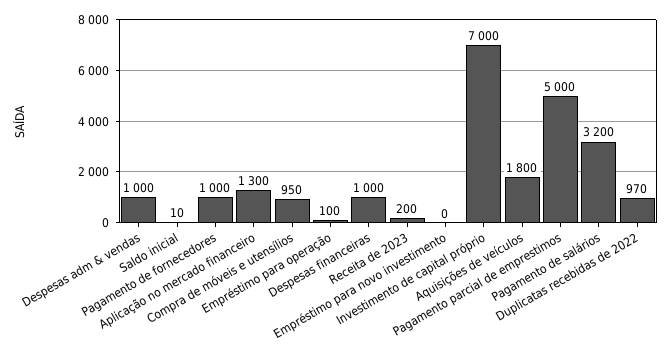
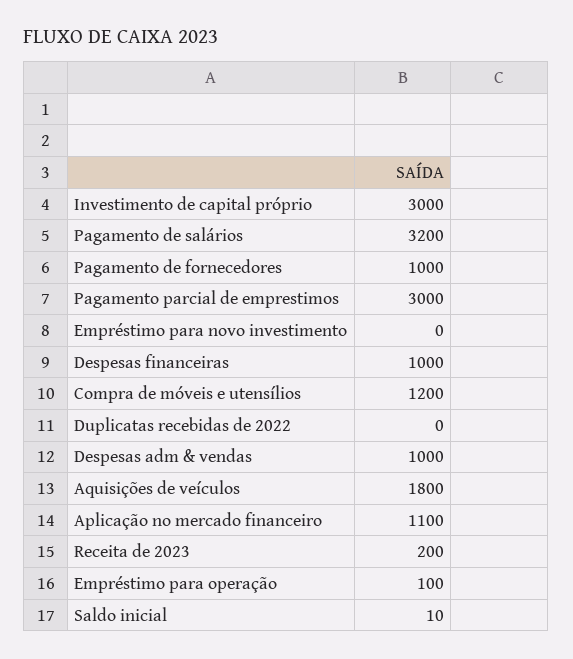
  {
    "Despesas adm & vendas": 1000,
    "Saldo inicial": 10,
    "Pagamento de fornecedores": 1000,
-   "Aplicação no mercado financeiro": 1300,
+   "Aplicação no mercado financeiro": 1100,
-   "Compra de móveis e utensílios": 950,
+   "Compra de móveis e utensílios": 1200,
    "Empréstimo para operação": 100,
    "Despesas financeiras": 1000,
    "Receita de 2023": 200,
    "Empréstimo para novo investimento": 0,
-   "Investimento de capital próprio": 7000,
+   "Investimento de capital próprio": 3000,
    "Aquisições de veículos": 1800,
-   "Pagamento parcial de emprestimos": 5000,
+   "Pagamento parcial de emprestimos": 3000,
    "Pagamento de salários": 3200,
-   "Duplicatas recebidas de 2022": 970
+   "Duplicatas recebidas de 2022": 0
  }

